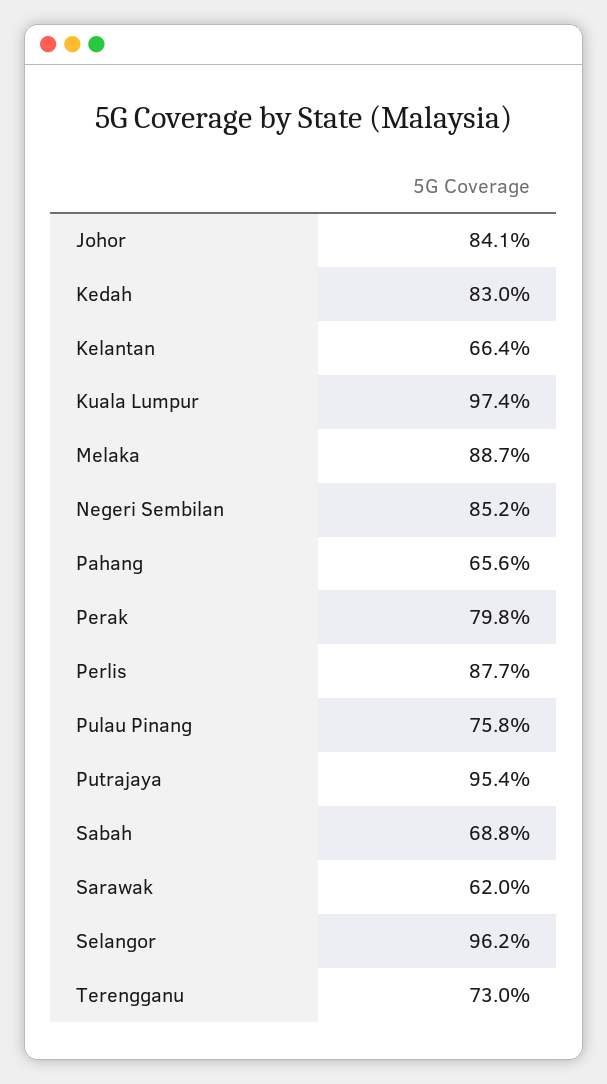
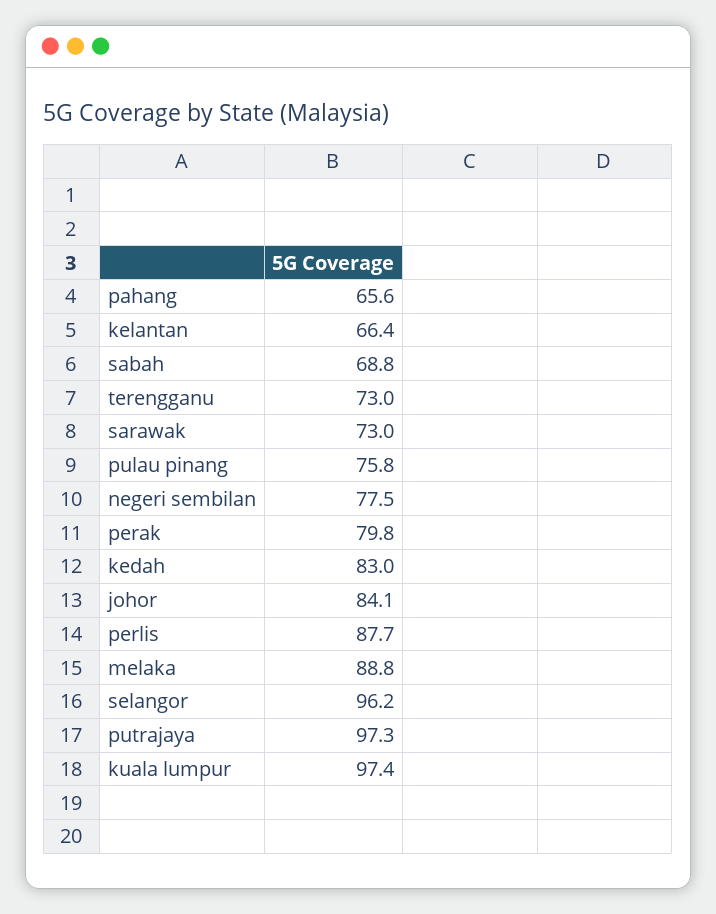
  {
    "Johor": 84.1,
    "Kedah": 83,
    "Kelantan": 66.4,
    "Kuala Lumpur": 97.4,
-   "Melaka": 88.7,
+   "Melaka": 88.8,
-   "Negeri Sembilan": 85.2,
+   "Negeri Sembilan": 77.5,
    "Pahang": 65.6,
    "Perak": 79.8,
    "Perlis": 87.7,
    "Pulau Pinang": 75.8,
-   "Putrajaya": 95.4,
+   "Putrajaya": 97.3,
    "Sabah": 68.8,
-   "Sarawak": 62,
+   "Sarawak": 73,
    "Selangor": 96.2,
    "Terengganu": 73
  }

